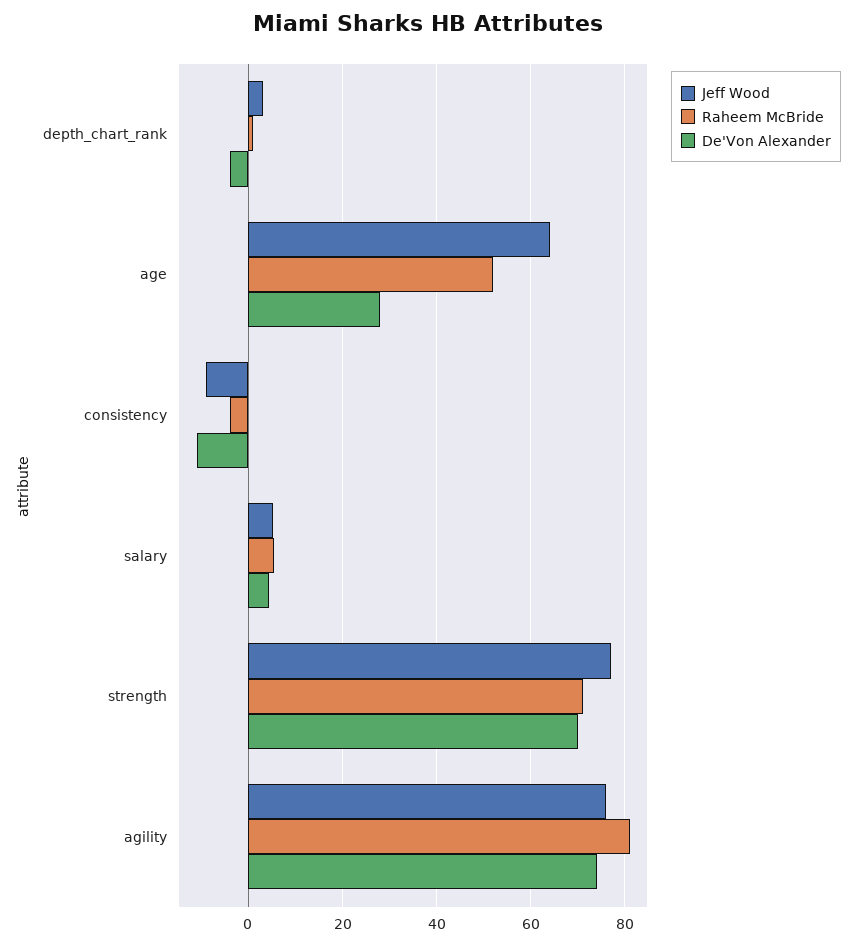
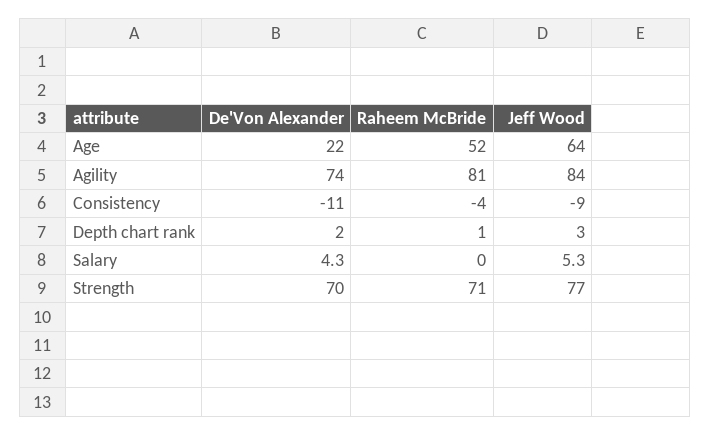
  {
    "Jeff Wood": {
      "depth_chart_rank": 3,
      "age": 64,
      "consistency": -9,
      "salary": 5.3,
      "strength": 77,
-     "agility": 76
+     "agility": 84
    },
    "Raheem McBride": {
      "depth_chart_rank": 1,
      "age": 52,
      "consistency": -4,
-     "salary": 6,
+     "salary": 0,
      "strength": 71,
      "agility": 81
    },
    "De'Von Alexander": {
-     "depth_chart_rank": -4,
+     "depth_chart_rank": 2,
-     "age": 28,
+     "age": 22,
      "consistency": -11,
      "salary": 4.3,
      "strength": 70,
      "agility": 74
    }
  }

